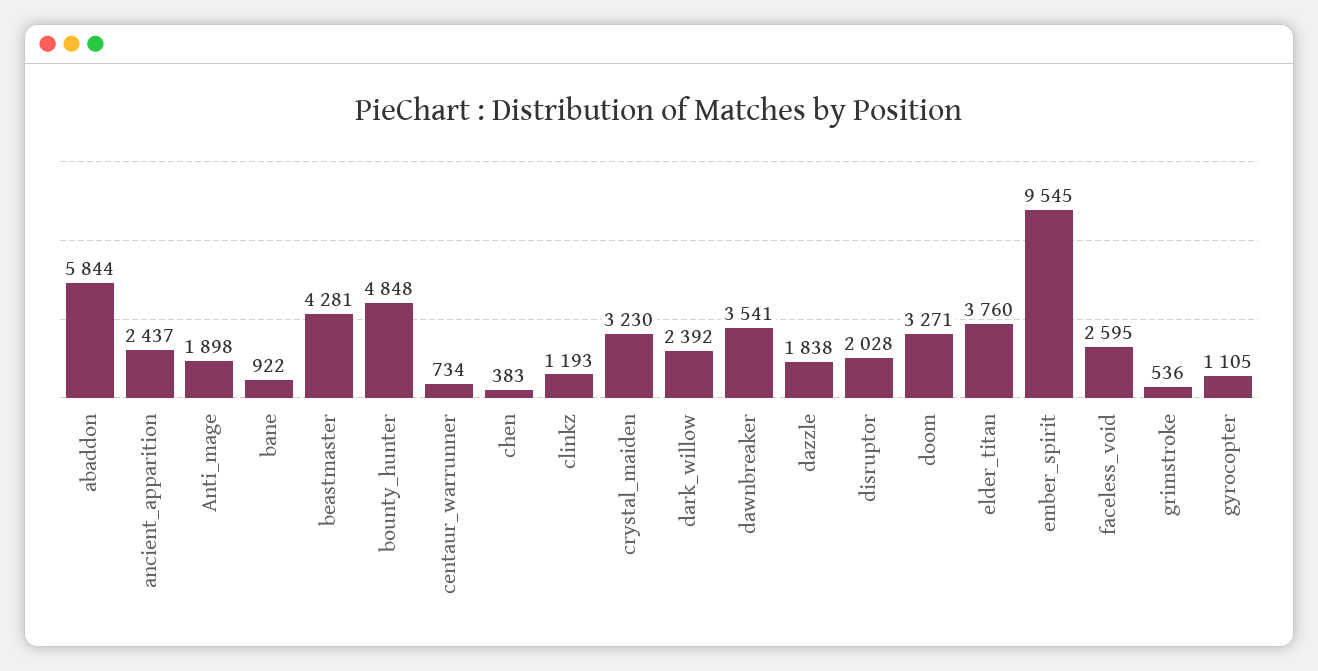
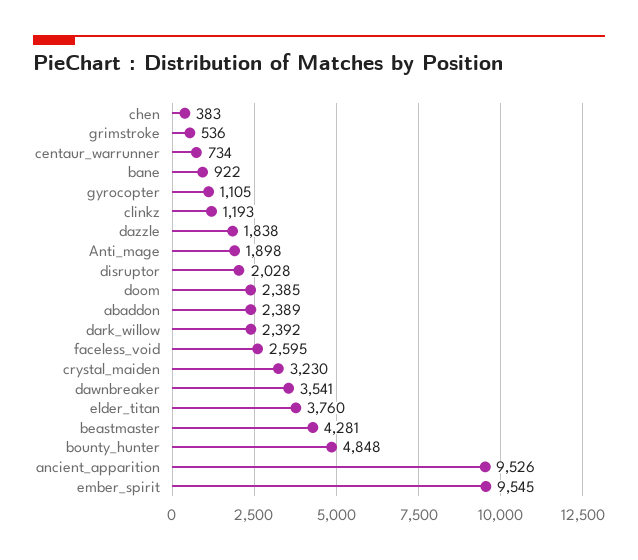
  {
-   "abaddon": 5844,
+   "abaddon": 2389,
-   "ancient_apparition": 2437,
+   "ancient_apparition": 9526,
    "Anti_mage": 1898,
    "bane": 922,
    "beastmaster": 4281,
    "bounty_hunter": 4848,
    "centaur_warrunner": 734,
    "chen": 383,
    "clinkz": 1193,
    "crystal_maiden": 3230,
    "dark_willow": 2392,
    "dawnbreaker": 3541,
    "dazzle": 1838,
    "disruptor": 2028,
-   "doom": 3271,
+   "doom": 2385,
    "elder_titan": 3760,
    "ember_spirit": 9545,
    "faceless_void": 2595,
    "grimstroke": 536,
    "gyrocopter": 1105
  }

